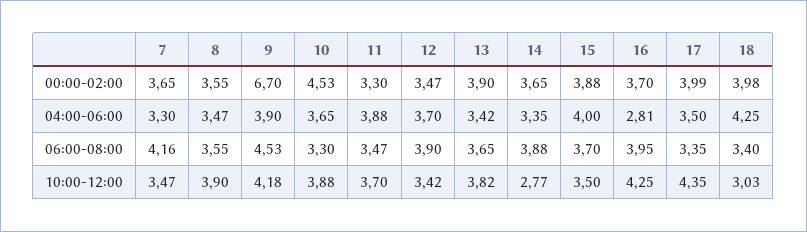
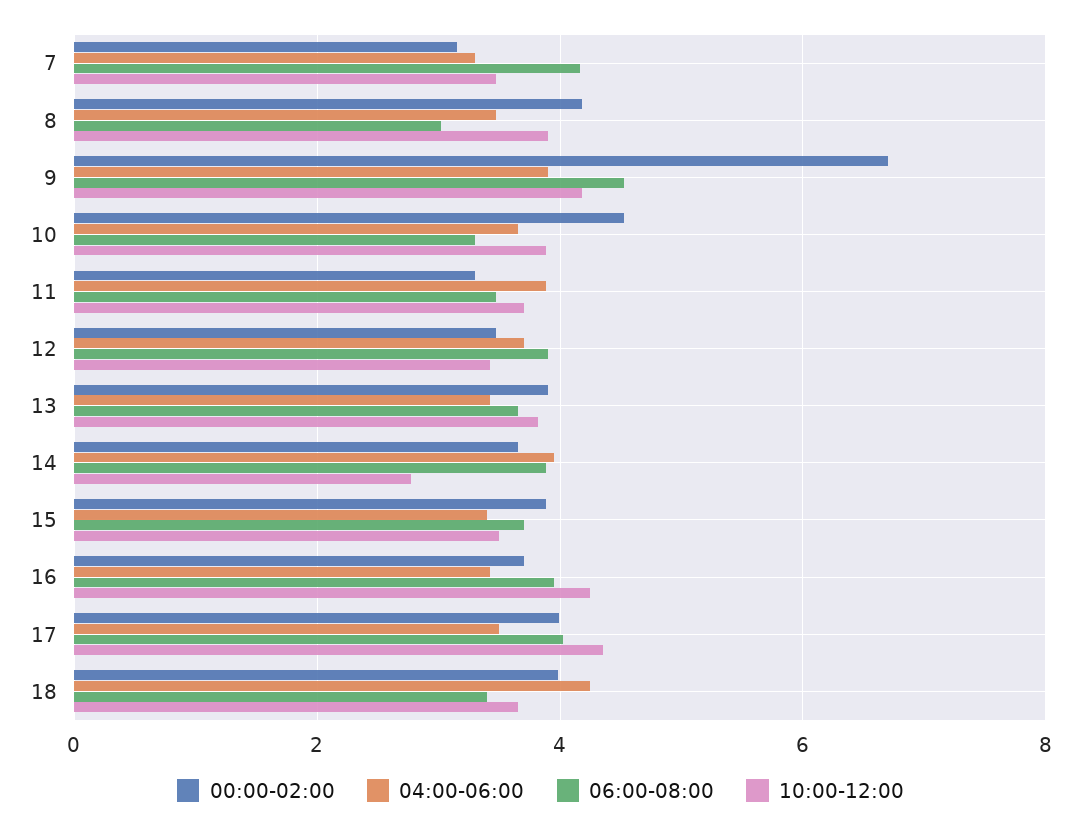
  {
    "00:00-02:00": {
-     "7": 3.65,
+     "7": 3.2,
-     "8": 3.55,
+     "8": 4.2,
      "9": 6.7,
      "10": 4.53,
      "11": 3.3,
      "12": 3.47,
      "13": 3.9,
      "14": 3.65,
      "15": 3.88,
      "16": 3.7,
      "17": 3.99,
      "18": 3.98
    },
    "04:00-06:00": {
      "7": 3.3,
      "8": 3.47,
      "9": 3.9,
      "10": 3.65,
      "11": 3.88,
      "12": 3.7,
      "13": 3.42,
-     "14": 3.35,
+     "14": 4,
-     "15": 4,
+     "15": 3.4,
-     "16": 2.81,
+     "16": 3.4,
      "17": 3.5,
      "18": 4.25
    },
    "06:00-08:00": {
      "7": 4.16,
-     "8": 3.55,
+     "8": 3,
      "9": 4.53,
      "10": 3.3,
      "11": 3.47,
      "12": 3.9,
      "13": 3.65,
      "14": 3.88,
      "15": 3.7,
      "16": 3.95,
-     "17": 3.35,
+     "17": 4,
      "18": 3.4
    },
    "10:00-12:00": {
      "7": 3.47,
      "8": 3.9,
      "9": 4.18,
      "10": 3.88,
      "11": 3.7,
      "12": 3.42,
      "13": 3.82,
      "14": 2.77,
      "15": 3.5,
      "16": 4.25,
      "17": 4.35,
-     "18": 3.03
+     "18": 3.6
    }
  }

